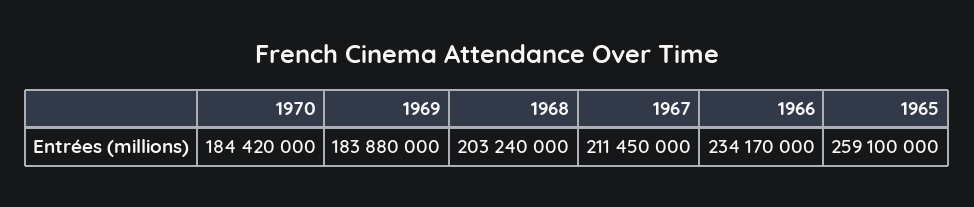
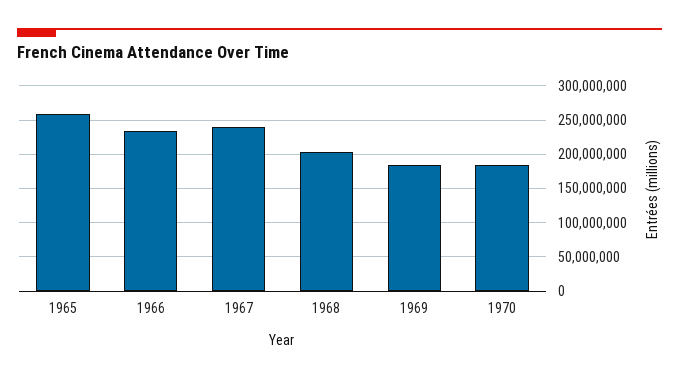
  {
    "1970": 184420000,
    "1969": 183880000,
    "1968": 203240000,
-   "1967": 211450000,
+   "1967": 240000000,
    "1966": 234170000,
    "1965": 259100000
  }

